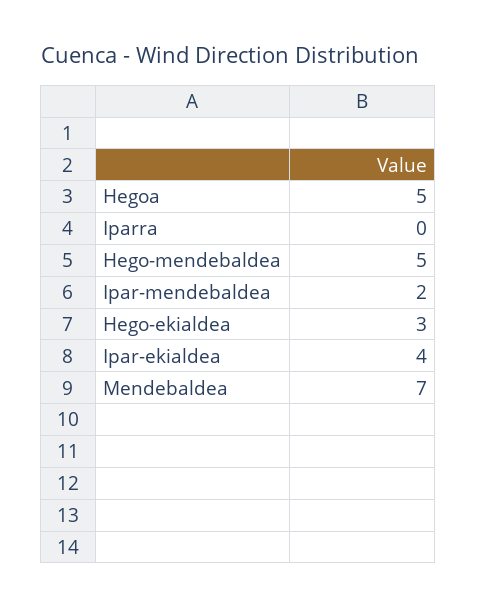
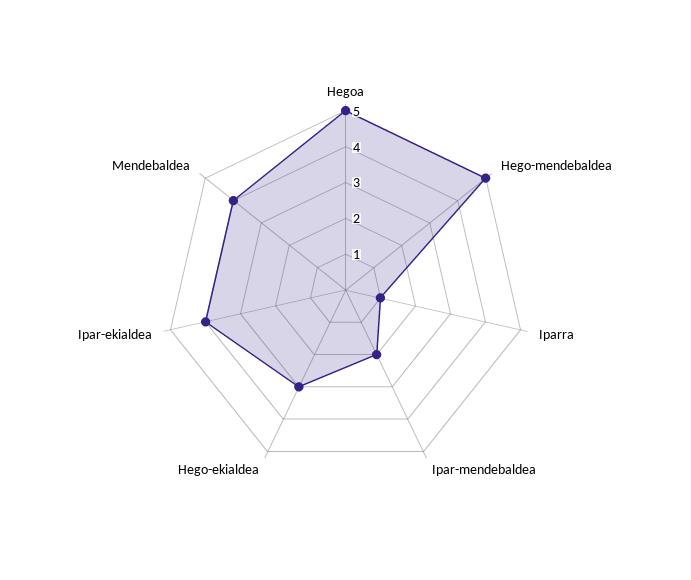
  {
    "Hegoa": 5,
-   "Iparra": 0,
+   "Iparra": 1,
    "Hego-mendebaldea": 5,
    "Ipar-mendebaldea": 2,
    "Hego-ekialdea": 3,
    "Ipar-ekialdea": 4,
-   "Mendebaldea": 7
+   "Mendebaldea": 4
  }

